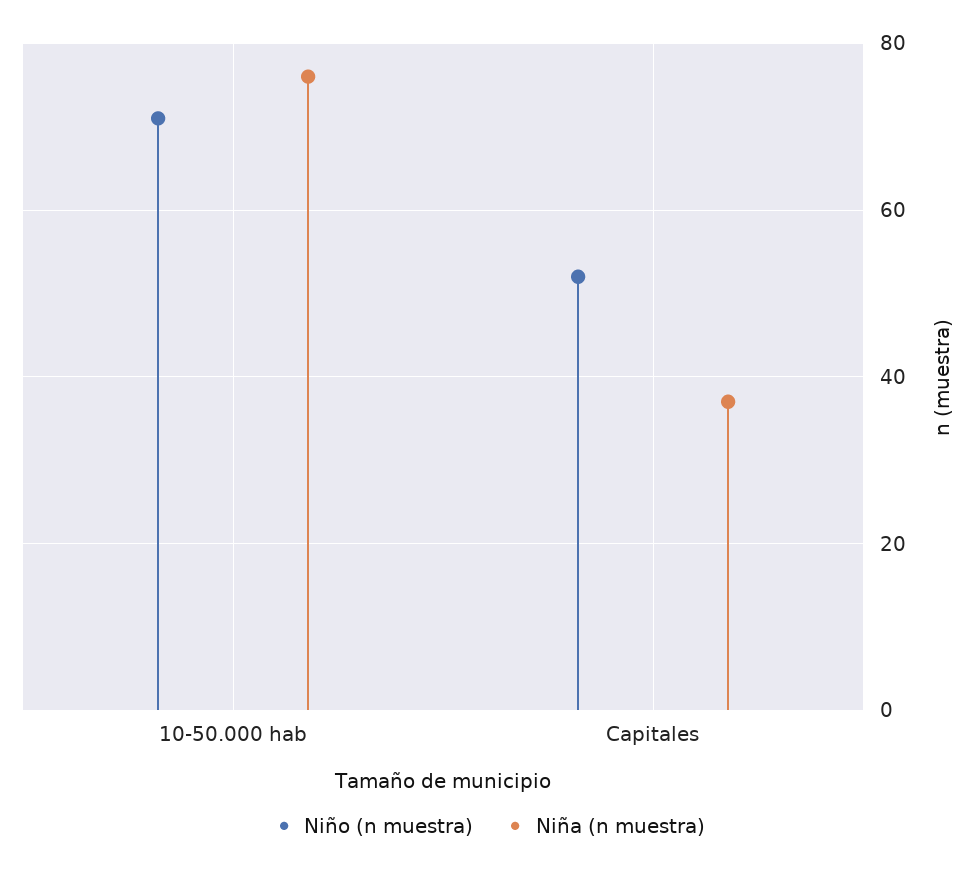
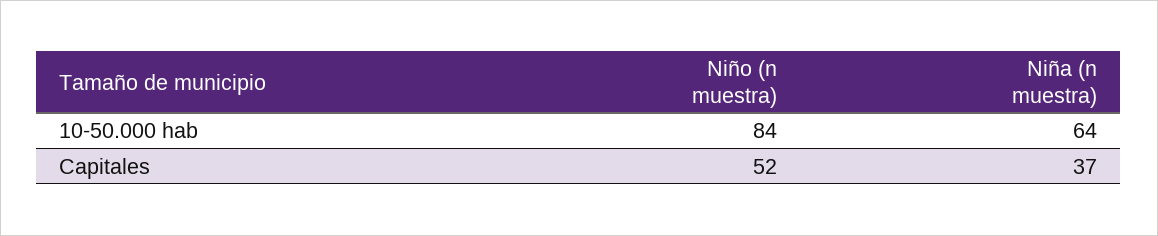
  {
    "Niño (n muestra)": {
-     "10-50.000 hab": 70,
+     "10-50.000 hab": 84,
      "Capitales": 52
    },
    "Niña (n muestra)": {
-     "10-50.000 hab": 75,
+     "10-50.000 hab": 64,
      "Capitales": 37
    }
  }

